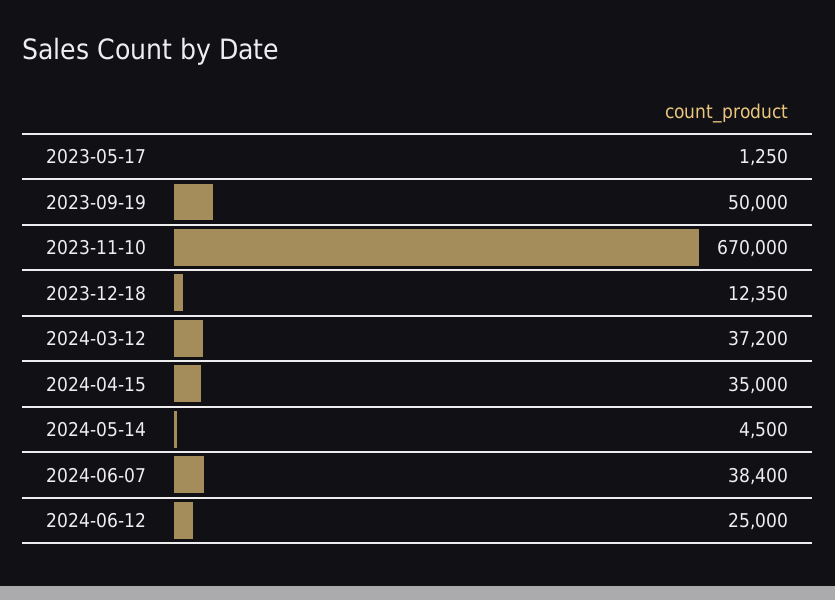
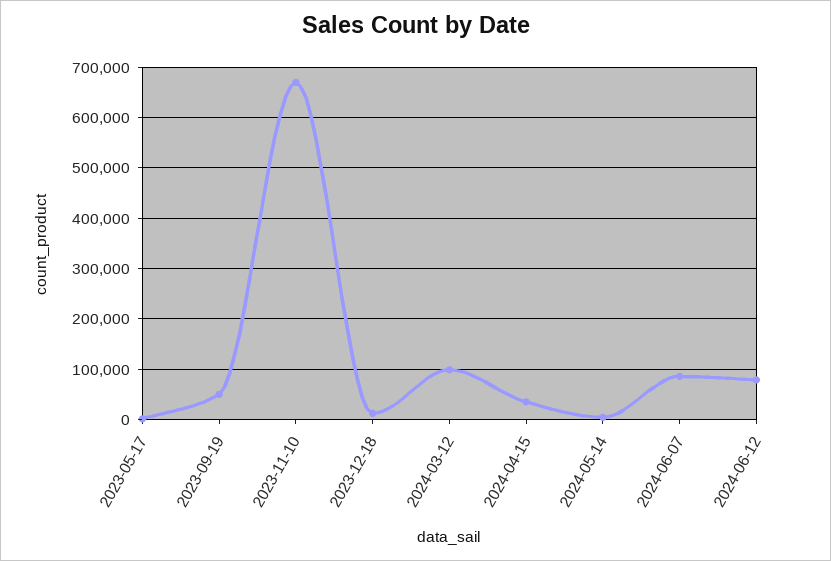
  {
    "2023-05-17": 1250,
    "2023-09-19": 50000,
    "2023-11-10": 670000,
    "2023-12-18": 12350,
-   "2024-03-12": 37200,
+   "2024-03-12": 100000,
    "2024-04-15": 35000,
    "2024-05-14": 4500,
-   "2024-06-07": 38400,
+   "2024-06-07": 80000,
-   "2024-06-12": 25000
+   "2024-06-12": 80000
  }

